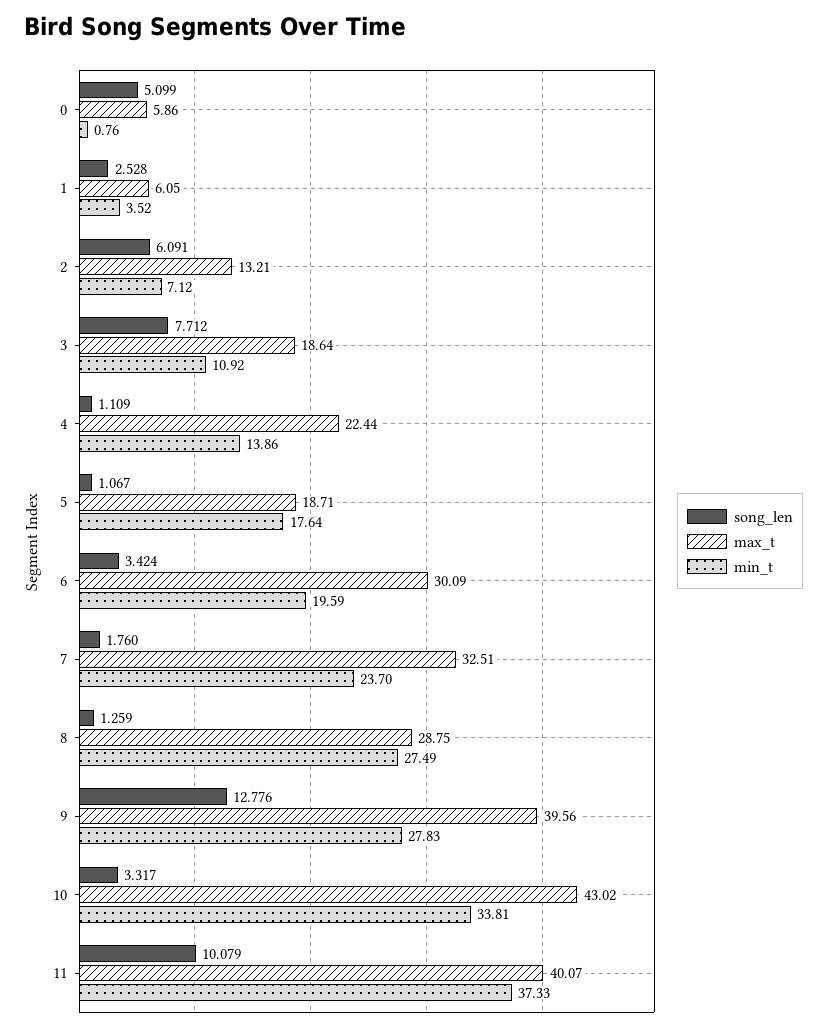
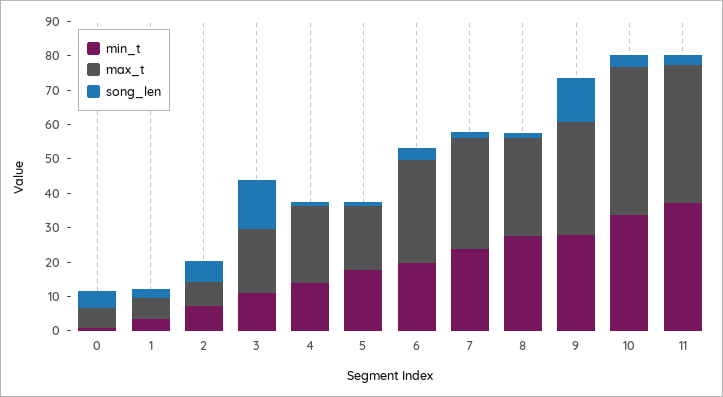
  {
    "song_len": {
      "0": 5.099,
      "1": 2.528,
      "2": 6.091,
-     "3": 7.712,
+     "3": 15,
      "4": 1.109,
      "5": 1.067,
      "6": 3.424,
      "7": 1.76,
      "8": 1.259,
      "9": 12.776,
      "10": 3.317,
-     "11": 10.079
+     "11": 2.5
    },
    "max_t": {
      "0": 5.86,
      "1": 6.05,
-     "2": 13.21,
+     "2": 7.5,
      "3": 18.64,
      "4": 22.44,
      "5": 18.71,
      "6": 30.09,
      "7": 32.51,
      "8": 28.75,
-     "9": 39.56,
+     "9": 32.5,
      "10": 43.02,
      "11": 40.07
    },
    "min_t": {
      "0": 0.76,
      "1": 3.52,
      "2": 7.12,
      "3": 10.92,
      "4": 13.86,
      "5": 17.64,
      "6": 19.59,
      "7": 23.7,
      "8": 27.49,
      "9": 27.83,
      "10": 33.81,
      "11": 37.33
    }
  }

